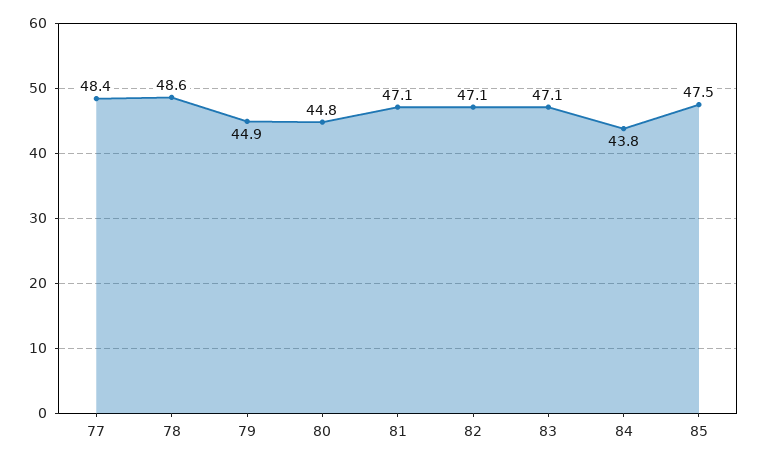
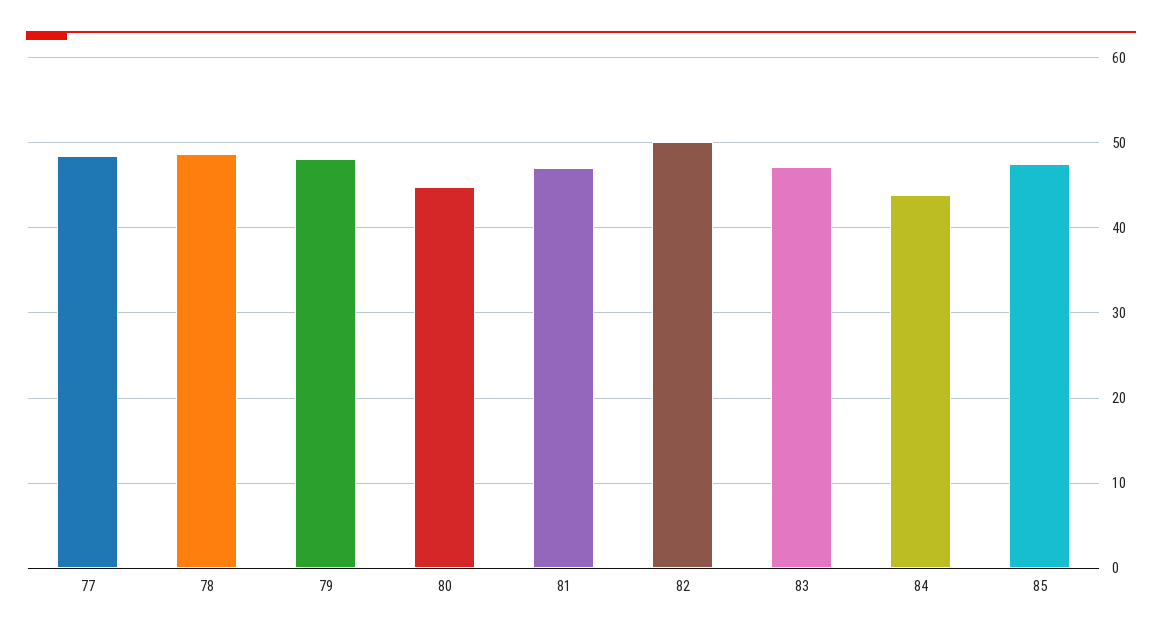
  {
    "77": 48.4,
    "78": 48.6,
-   "79": 44.9,
+   "79": 48,
    "80": 44.8,
    "81": 47.1,
-   "82": 47.1,
+   "82": 50,
    "83": 47.1,
    "84": 43.8,
    "85": 47.5
  }

